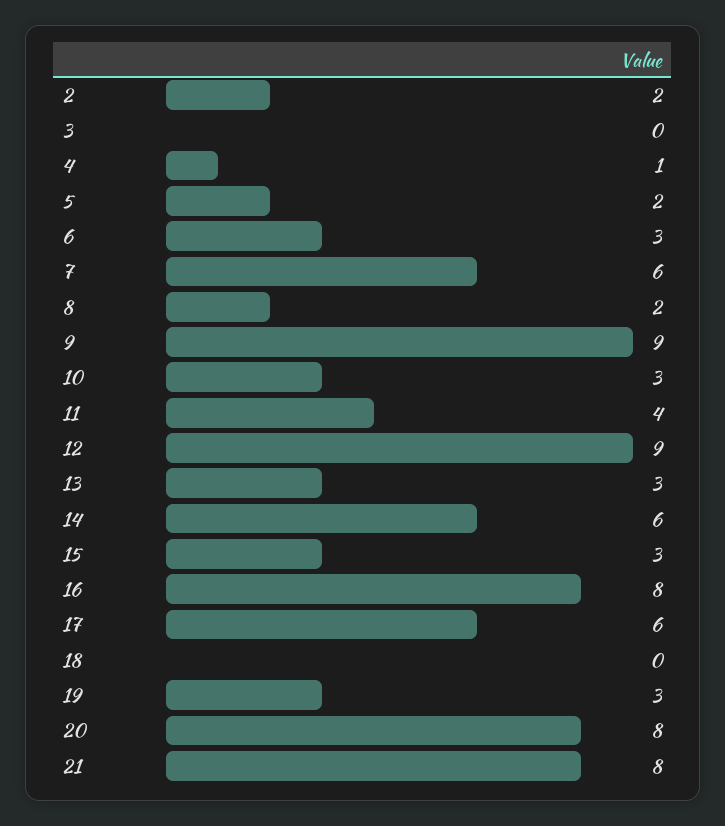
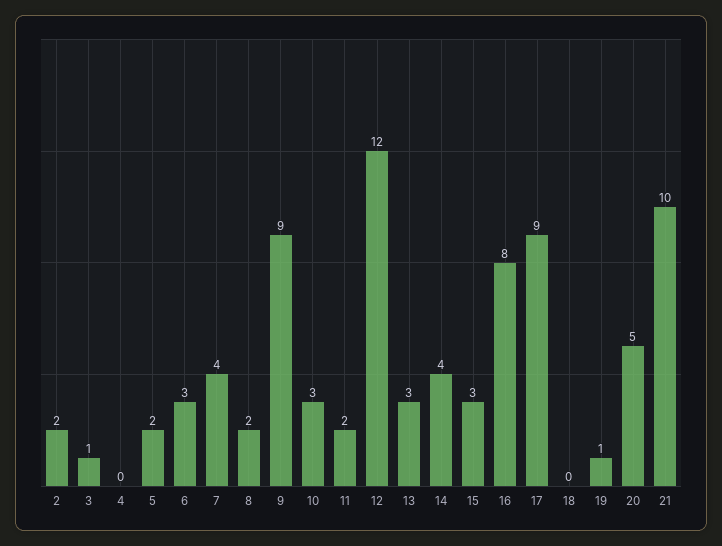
  {
    "2": 2,
-   "3": 0,
+   "3": 1,
-   "4": 1,
+   "4": 0,
    "5": 2,
    "6": 3,
-   "7": 6,
+   "7": 4,
    "8": 2,
    "9": 9,
    "10": 3,
-   "11": 4,
+   "11": 2,
-   "12": 9,
+   "12": 12,
    "13": 3,
-   "14": 6,
+   "14": 4,
    "15": 3,
    "16": 8,
-   "17": 6,
+   "17": 9,
    "18": 0,
-   "19": 3,
+   "19": 1,
-   "20": 8,
+   "20": 5,
-   "21": 8
+   "21": 10
  }

